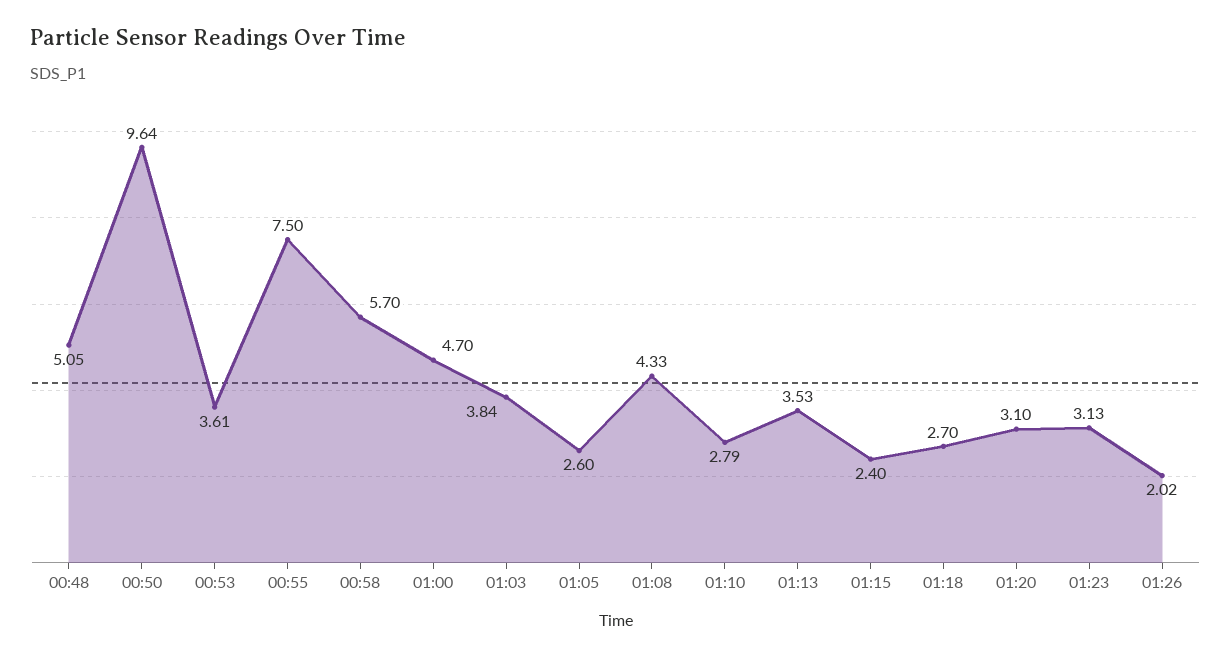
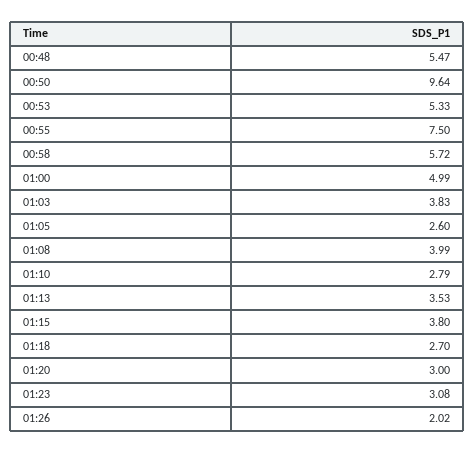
  {
-   "00:48": 5.05,
+   "00:48": 5.47,
    "00:50": 9.64,
-   "00:53": 3.61,
+   "00:53": 5.33,
    "00:55": 7.5,
-   "00:58": 5.7,
+   "00:58": 5.72,
-   "01:00": 4.7,
+   "01:00": 4.99,
-   "01:03": 3.84,
+   "01:03": 3.83,
    "01:05": 2.6,
-   "01:08": 4.33,
+   "01:08": 3.99,
    "01:10": 2.79,
    "01:13": 3.53,
-   "01:15": 2.4,
+   "01:15": 3.8,
    "01:18": 2.7,
-   "01:20": 3.1,
+   "01:20": 3,
-   "01:23": 3.13,
+   "01:23": 3.08,
    "01:26": 2.02
  }

